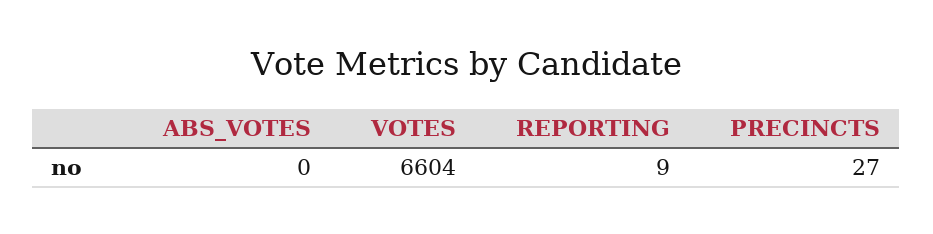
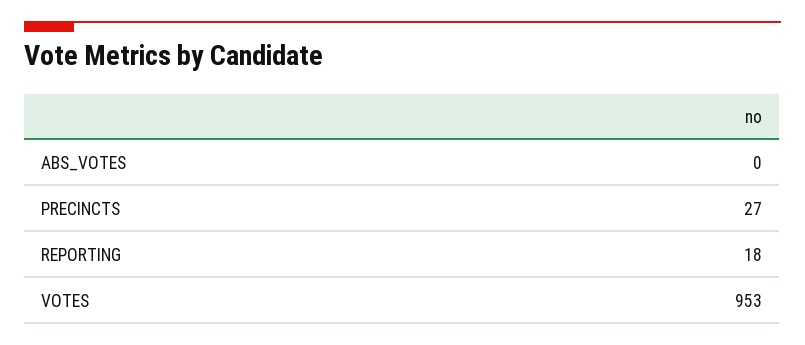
  {
    "ABS_VOTES": 0,
-   "VOTES": 6604,
+   "VOTES": 953,
-   "REPORTING": 9,
+   "REPORTING": 18,
    "PRECINCTS": 27
  }

